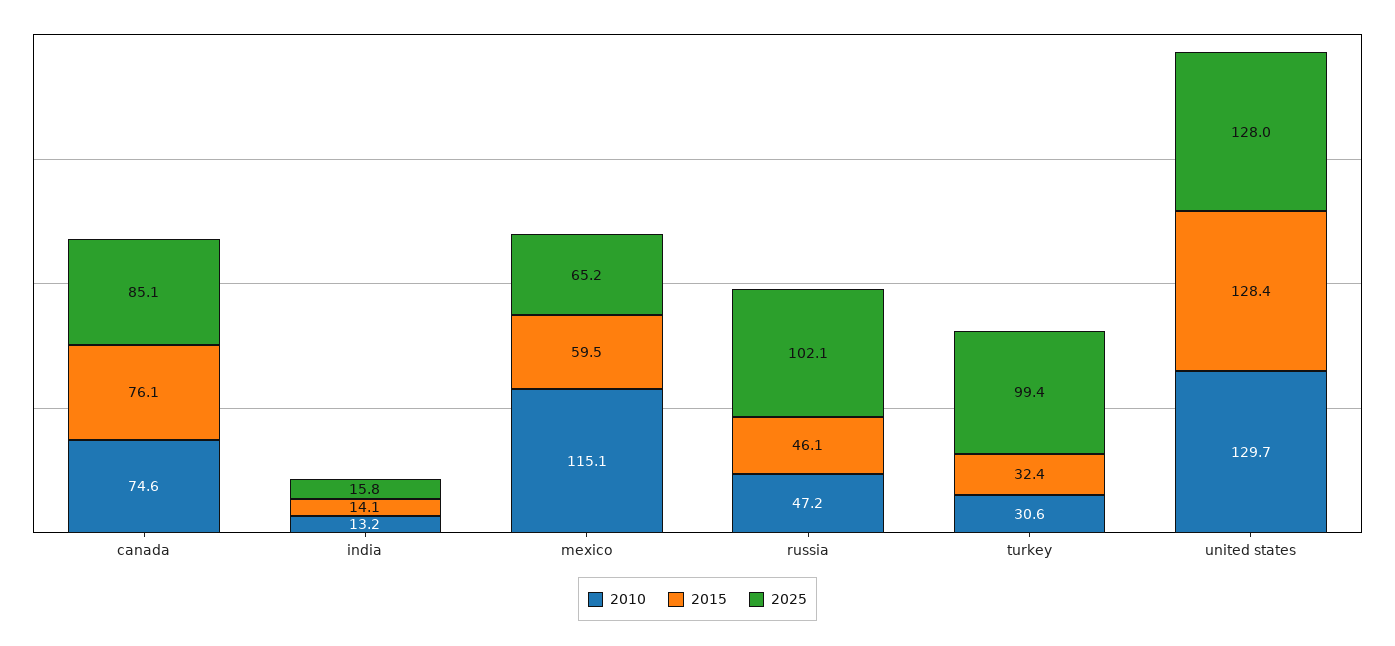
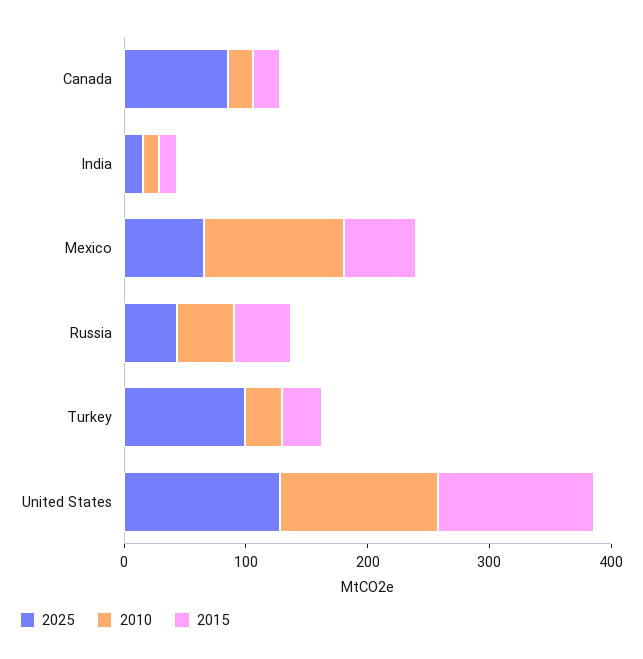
  {
    "2010": {
-     "canada": 74.6,
+     "canada": 20,
      "india": 13.2,
      "mexico": 115.1,
      "russia": 47.2,
      "turkey": 30.6,
      "united states": 129.7
    },
    "2015": {
-     "canada": 76.1,
+     "canada": 20,
      "india": 14.1,
      "mexico": 59.5,
      "russia": 46.1,
      "turkey": 32.4,
      "united states": 128.4
    },
    "2025": {
      "canada": 85.1,
      "india": 15.8,
      "mexico": 65.2,
-     "russia": 102.1,
+     "russia": 40,
      "turkey": 99.4,
      "united states": 128
    }
  }

